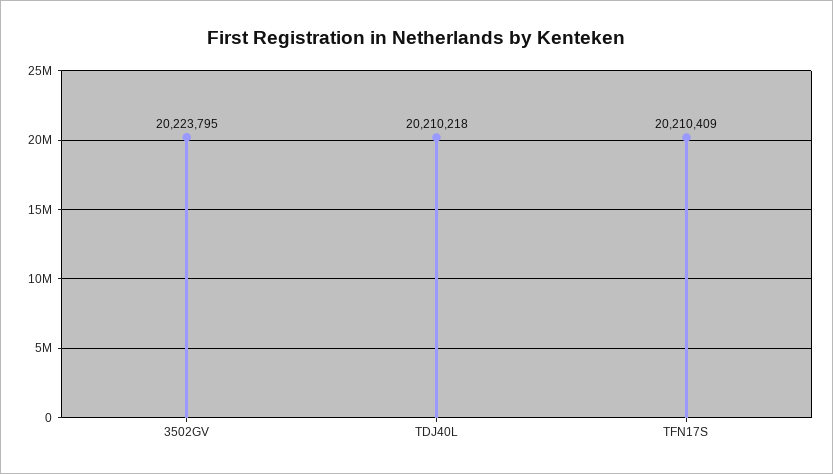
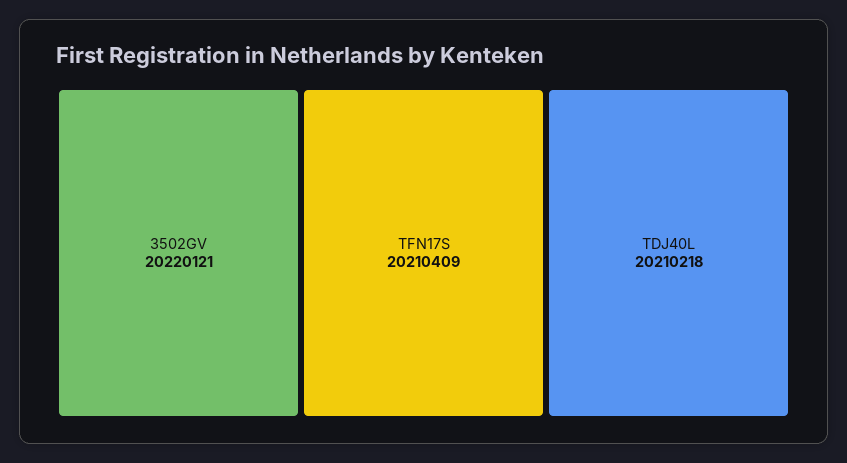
  {
-   "3502GV": 20223795,
+   "3502GV": 20220121,
    "TDJ40L": 20210218,
    "TFN17S": 20210409
  }

